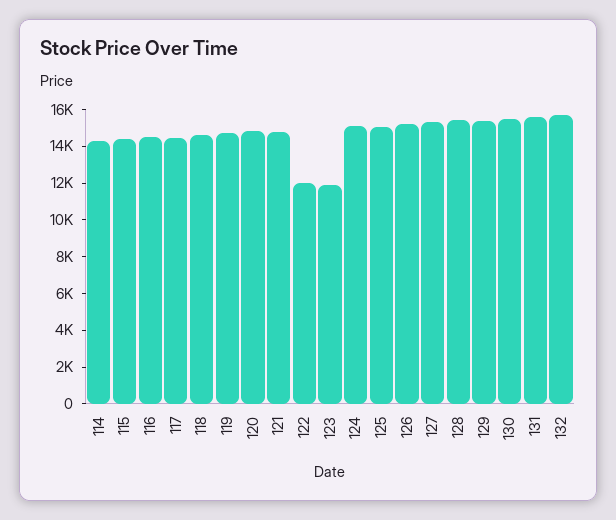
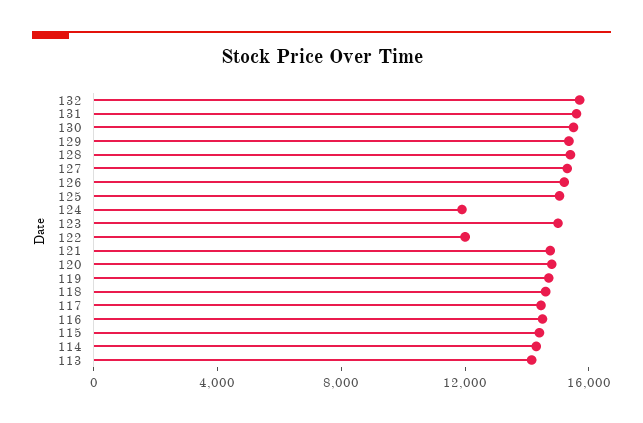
  {
    "114": 14500,
    "115": 14500,
    "116": 14500,
    "117": 14500,
    "118": 14500,
    "119": 14500,
    "120": 15000,
    "121": 15000,
    "122": 12000,
-   "123": 12000,
+   "123": 15000,
-   "124": 15000,
+   "124": 12000,
    "125": 15000,
    "126": 15000,
    "127": 15500,
    "128": 15500,
    "129": 15500,
    "130": 15500,
    "131": 15500,
-   "132": 15500
+   "132": 15500,
+   "113": 14000
  }

